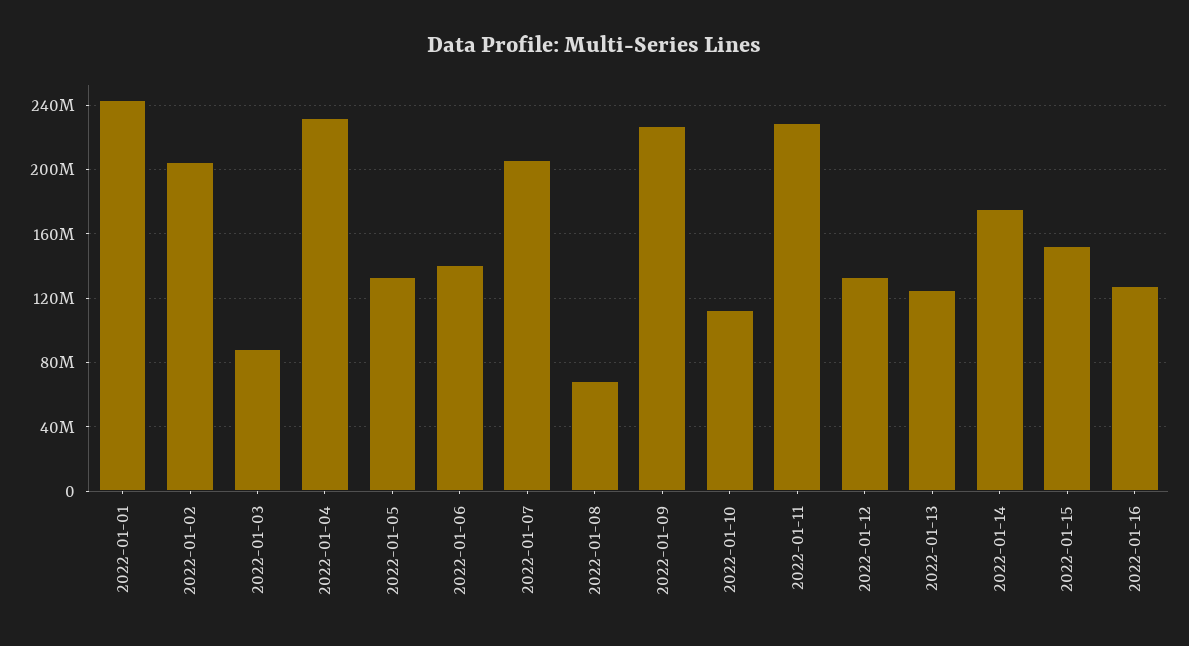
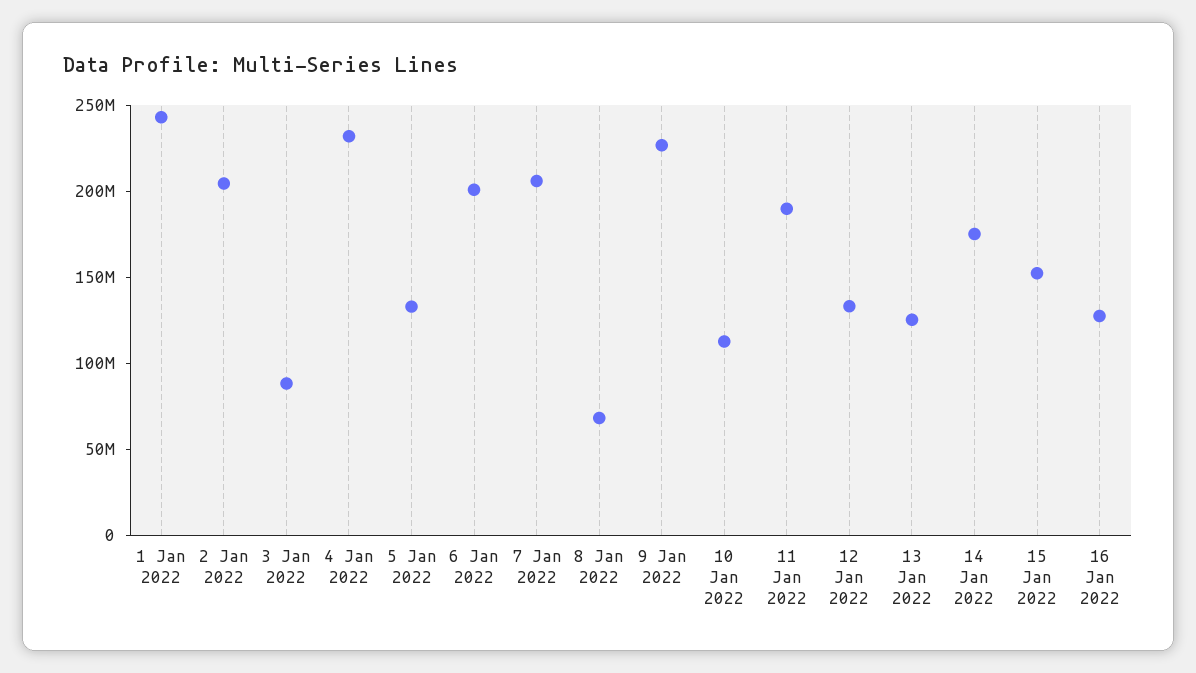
  {
    "2022-01-01": 245000000,
    "2022-01-02": 205000000,
    "2022-01-03": 90000000,
    "2022-01-04": 230000000,
    "2022-01-05": 135000000,
-   "2022-01-06": 140000000,
+   "2022-01-06": 200000000,
    "2022-01-07": 205000000,
    "2022-01-08": 70000000,
    "2022-01-09": 225000000,
    "2022-01-10": 115000000,
-   "2022-01-11": 230000000,
+   "2022-01-11": 190000000,
    "2022-01-12": 135000000,
    "2022-01-13": 125000000,
    "2022-01-14": 175000000,
    "2022-01-15": 150000000,
    "2022-01-16": 130000000
  }

